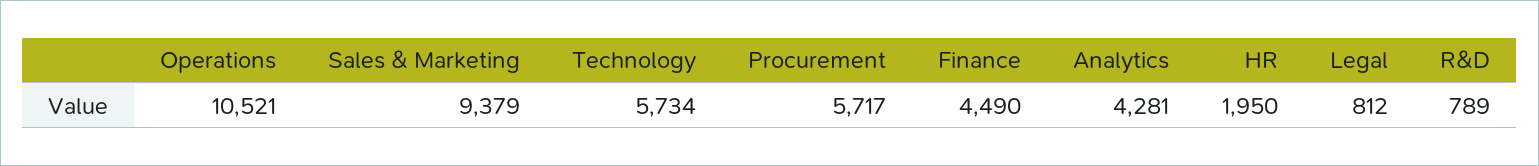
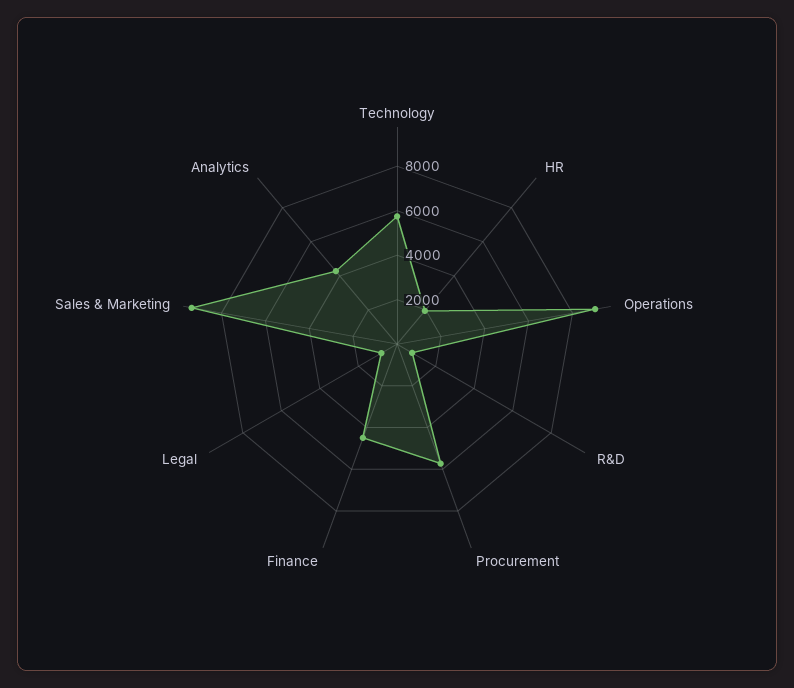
  {
-   "Operations": 10521,
+   "Operations": 9000,
    "Sales & Marketing": 9379,
    "Technology": 5734,
    "Procurement": 5717,
    "Finance": 4490,
    "Analytics": 4281,
    "HR": 1950,
    "Legal": 812,
    "R&D": 789
  }

